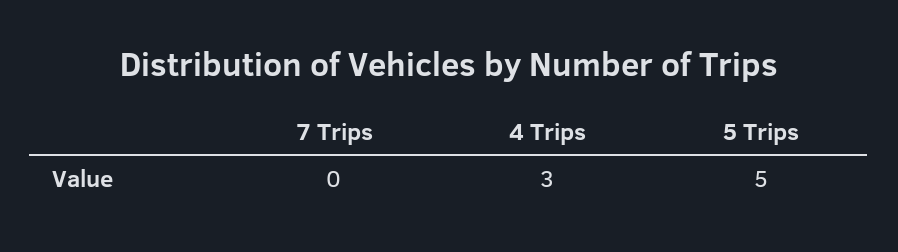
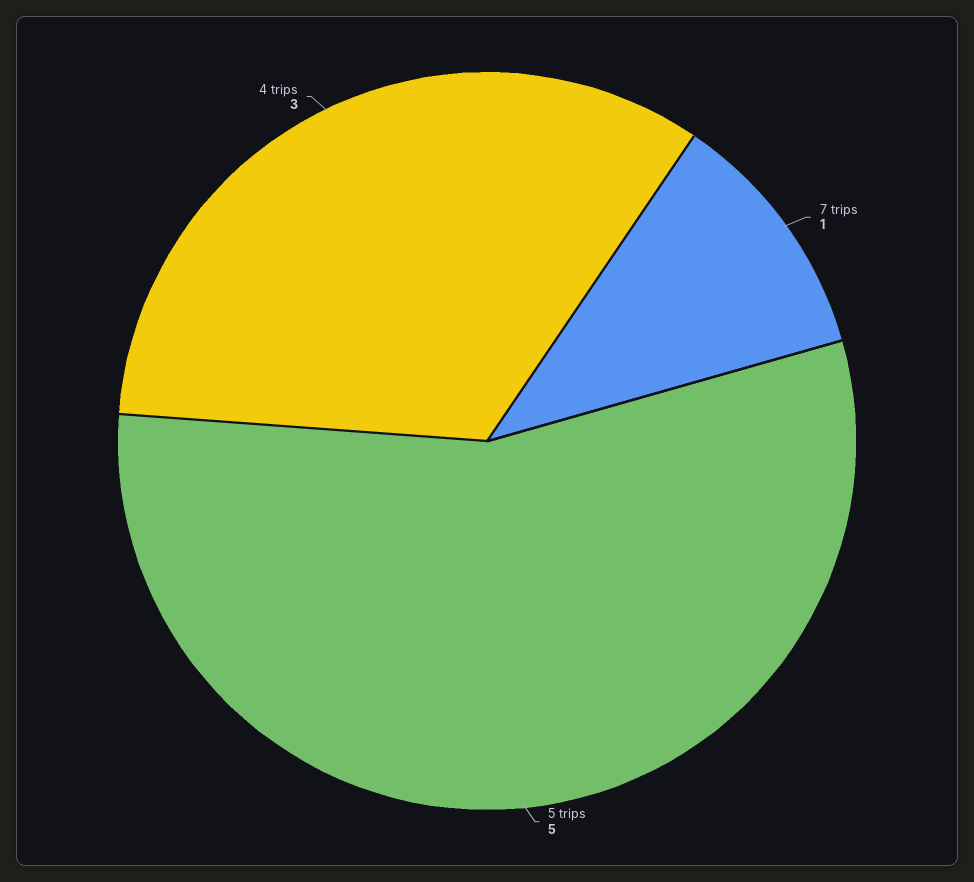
  {
-   "7 Trips": 0,
+   "7 Trips": 1,
    "4 Trips": 3,
    "5 Trips": 5
  }

